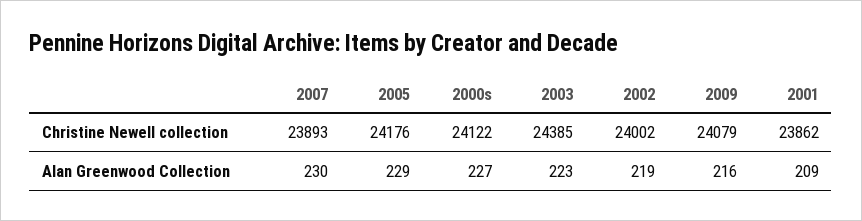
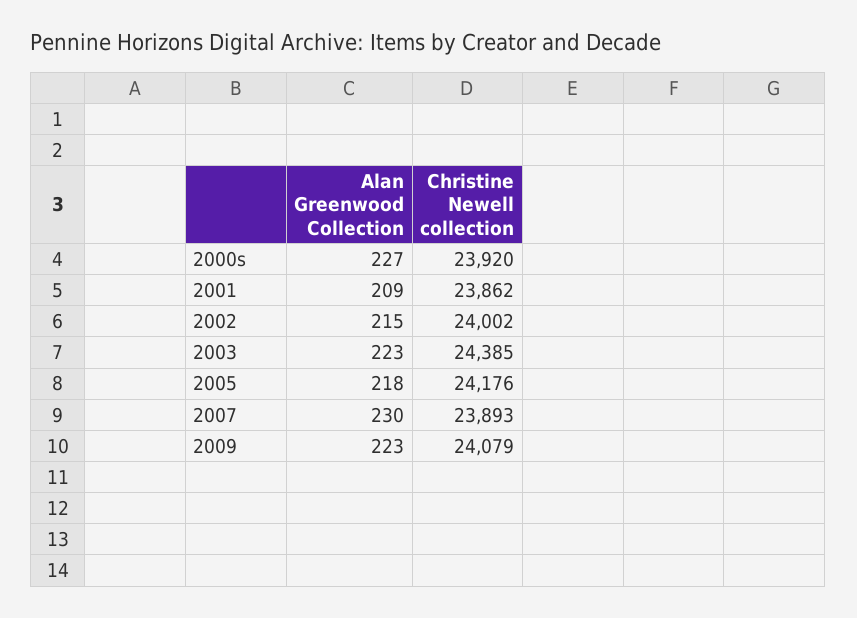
  {
    "2007": {
      "Christine Newell collection": 23893,
      "Alan Greenwood Collection": 230
    },
    "2005": {
      "Christine Newell collection": 24176,
-     "Alan Greenwood Collection": 229
+     "Alan Greenwood Collection": 218
    },
    "2000s": {
-     "Christine Newell collection": 24122,
+     "Christine Newell collection": 23920,
      "Alan Greenwood Collection": 227
    },
    "2003": {
      "Christine Newell collection": 24385,
      "Alan Greenwood Collection": 223
    },
    "2002": {
      "Christine Newell collection": 24002,
-     "Alan Greenwood Collection": 219
+     "Alan Greenwood Collection": 215
    },
    "2009": {
      "Christine Newell collection": 24079,
-     "Alan Greenwood Collection": 216
+     "Alan Greenwood Collection": 223
    },
    "2001": {
      "Christine Newell collection": 23862,
      "Alan Greenwood Collection": 209
    }
  }

